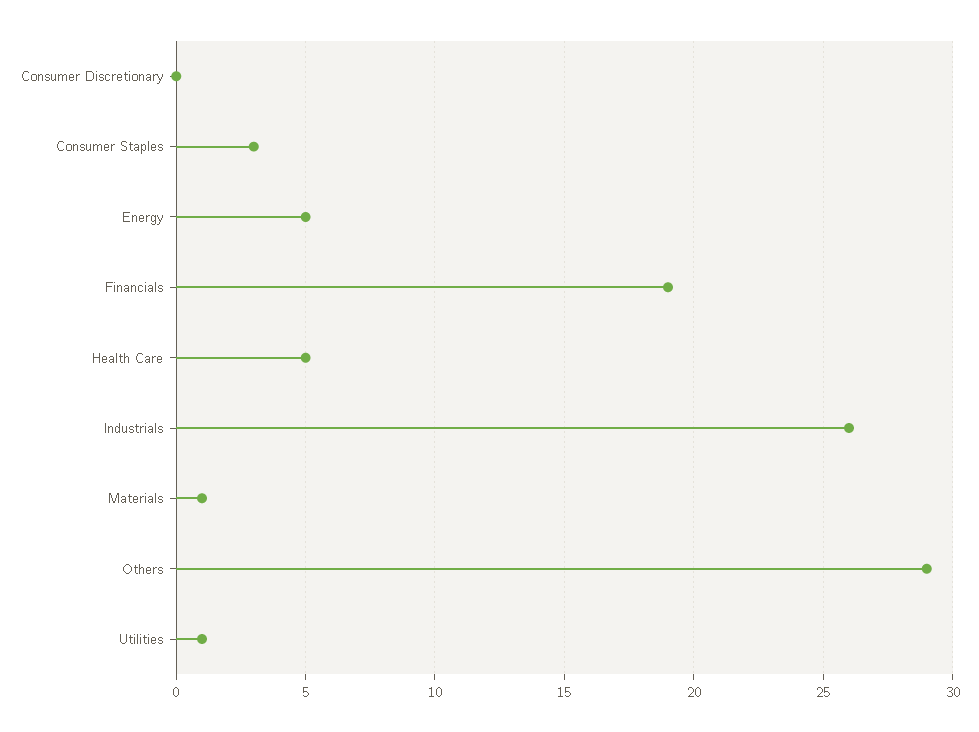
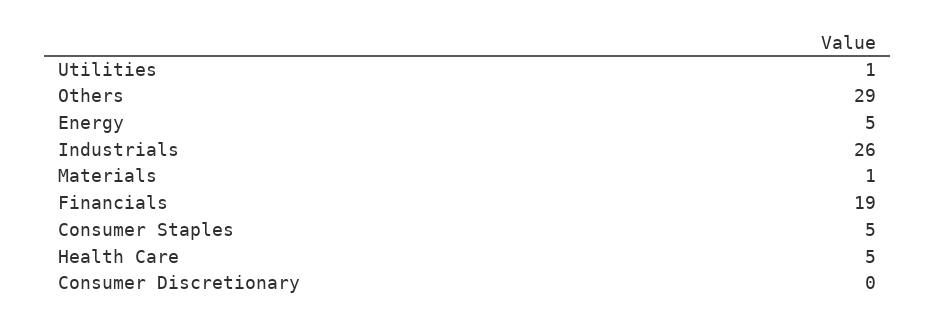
  {
    "Consumer Discretionary": 0,
-   "Consumer Staples": 3,
+   "Consumer Staples": 5,
    "Energy": 5,
    "Financials": 19,
    "Health Care": 5,
    "Industrials": 26,
    "Materials": 1,
    "Others": 29,
    "Utilities": 1
  }

